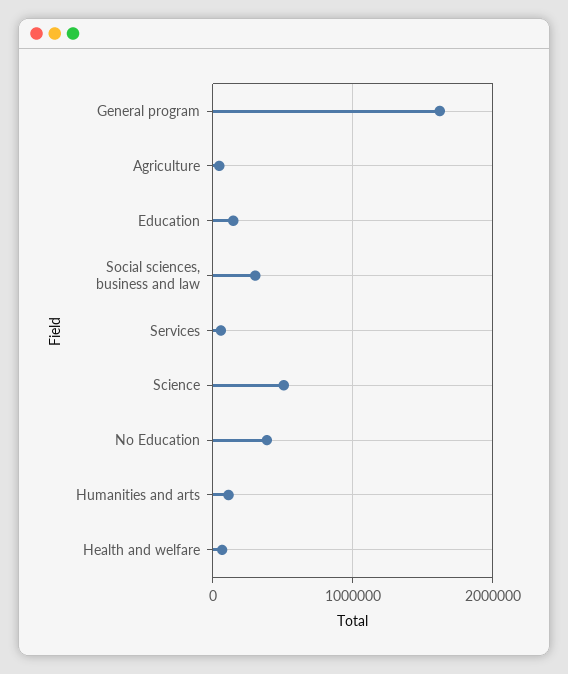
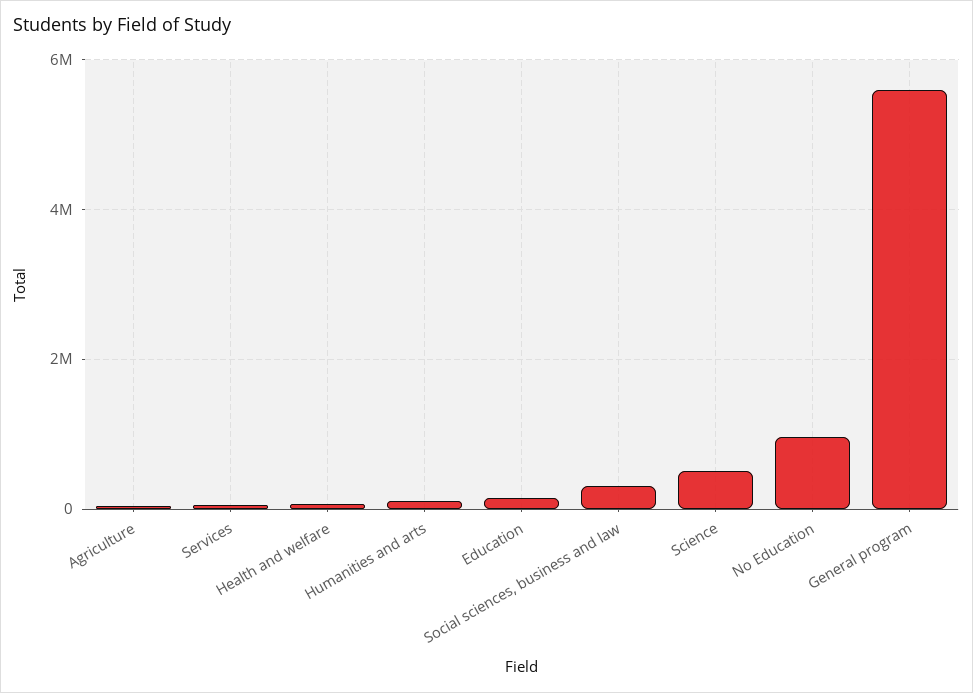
  {
-   "General program": 1600000,
+   "General program": 5600000,
    "Agriculture": 0,
    "Education": 100000,
    "Social sciences, business and law": 300000,
    "Services": 100000,
    "Science": 500000,
-   "No Education": 400000,
+   "No Education": 1000000,
    "Humanities and arts": 100000,
    "Health and welfare": 100000
  }

